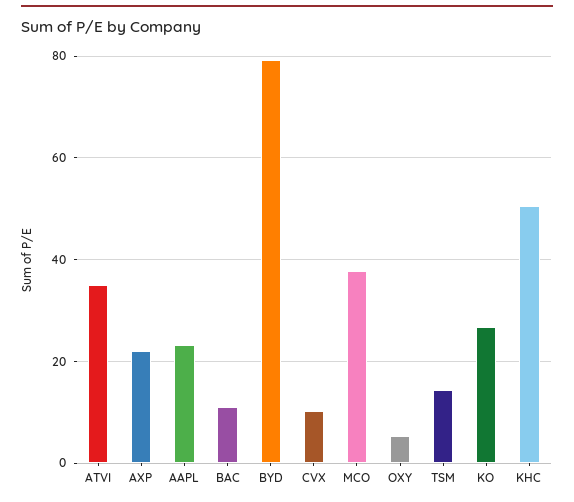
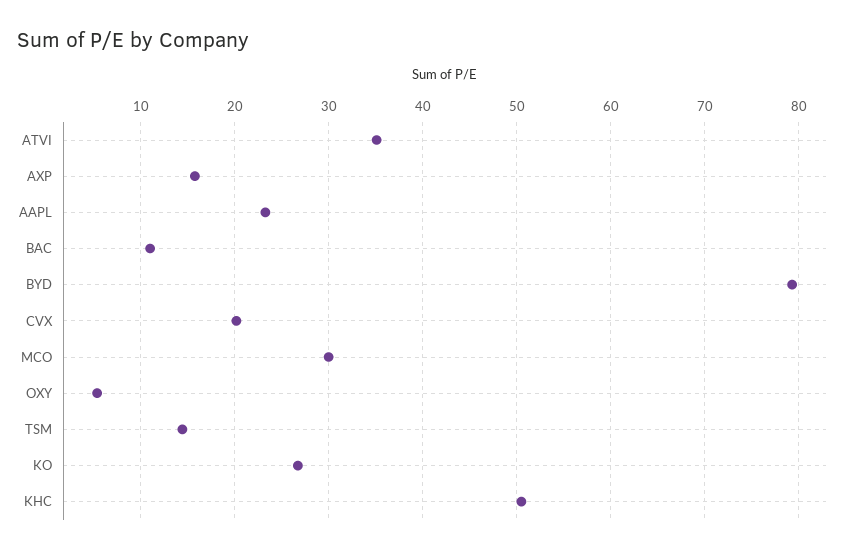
  {
    "ATVI": 35,
-   "AXP": 22,
+   "AXP": 16,
    "AAPL": 23,
    "BAC": 11,
    "BYD": 79,
-   "CVX": 10,
+   "CVX": 20,
-   "MCO": 38,
+   "MCO": 30,
    "OXY": 5,
    "TSM": 14,
    "KO": 27,
    "KHC": 50
  }

